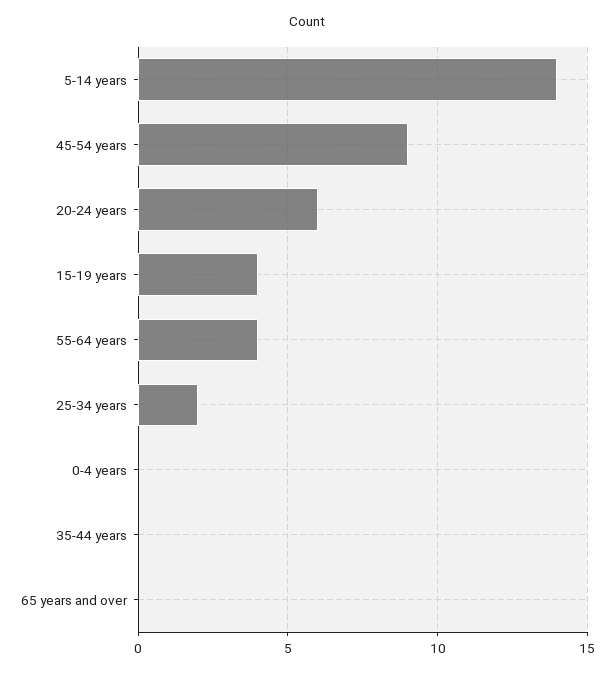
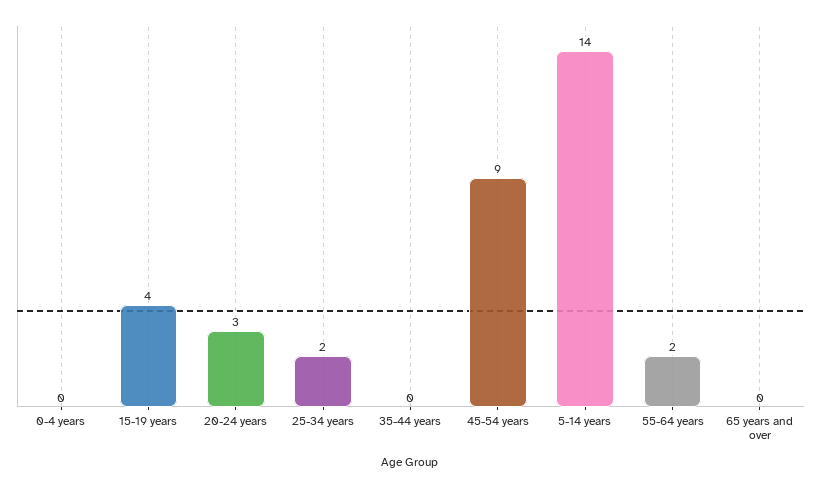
  {
    "5-14 years": 14,
    "45-54 years": 9,
-   "20-24 years": 6,
+   "20-24 years": 3,
    "15-19 years": 4,
-   "55-64 years": 4,
+   "55-64 years": 2,
    "25-34 years": 2,
    "0-4 years": 0,
    "35-44 years": 0,
    "65 years and over": 0
  }

